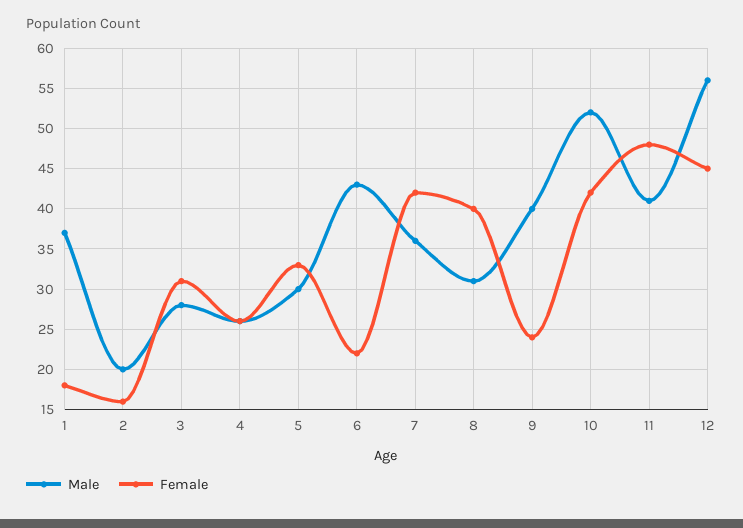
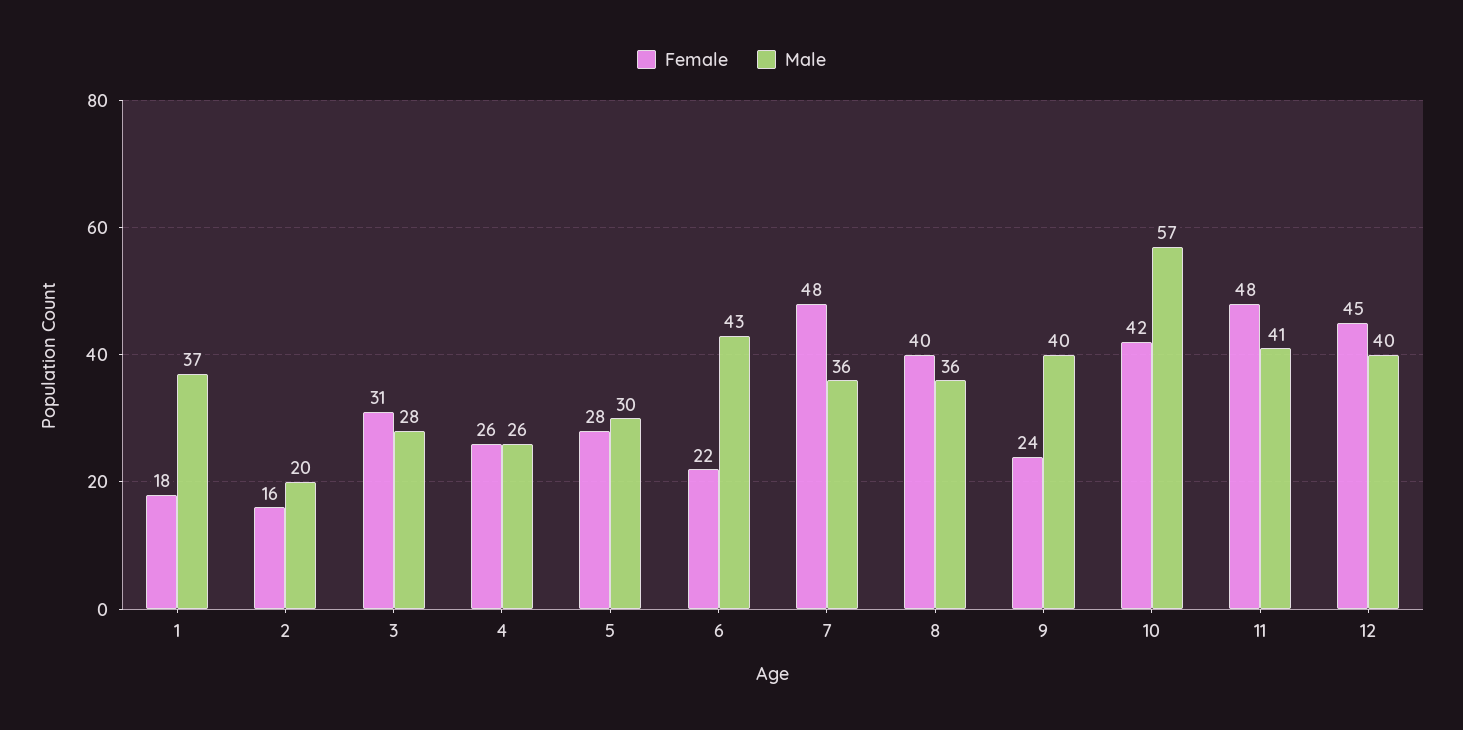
  {
    "Male": {
      "1": 37,
      "2": 20,
      "3": 28,
      "4": 26,
      "5": 30,
      "6": 43,
      "7": 36,
-     "8": 31,
+     "8": 36,
      "9": 40,
-     "10": 52,
+     "10": 57,
      "11": 41,
-     "12": 56
+     "12": 40
    },
    "Female": {
      "1": 18,
      "2": 16,
      "3": 31,
      "4": 26,
-     "5": 33,
+     "5": 28,
      "6": 22,
-     "7": 42,
+     "7": 48,
      "8": 40,
      "9": 24,
      "10": 42,
      "11": 48,
      "12": 45
    }
  }

